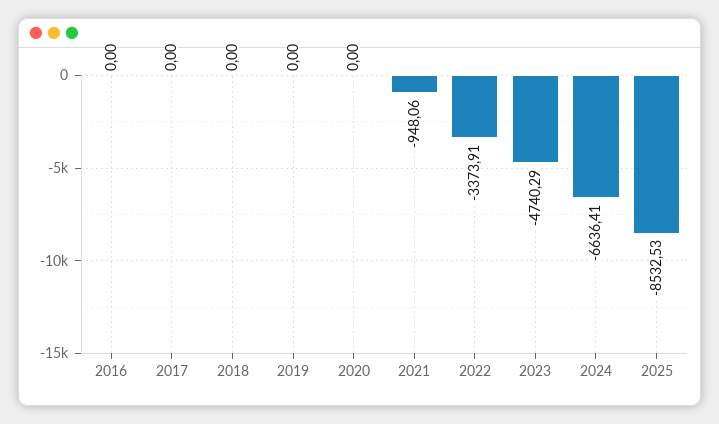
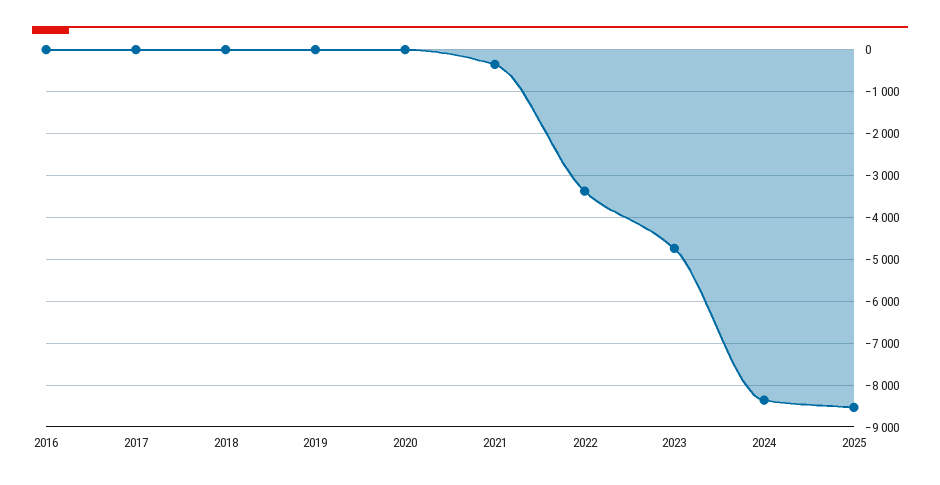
  {
    "2016": 0,
    "2017": 0,
    "2018": 0,
    "2019": 0,
    "2020": 0,
-   "2021": -948.06,
+   "2021": -400,
    "2022": -3373.91,
    "2023": -4740.29,
-   "2024": -6636.41,
+   "2024": -8400,
    "2025": -8532.53
  }

